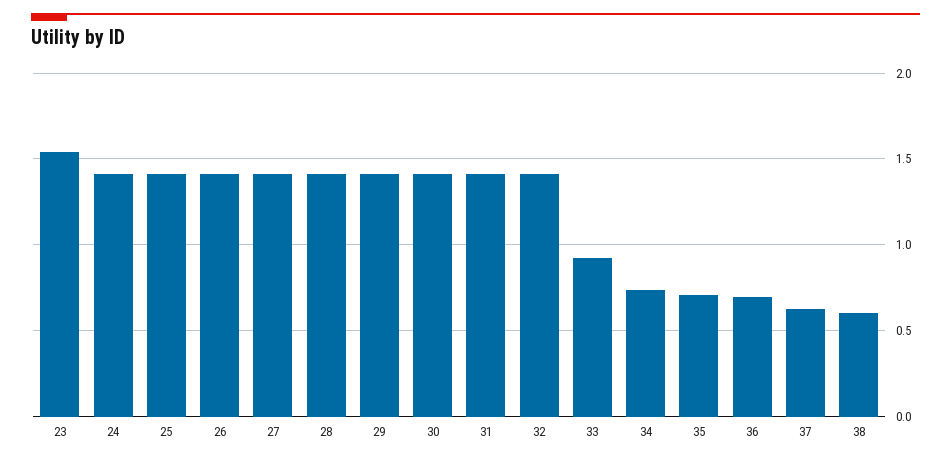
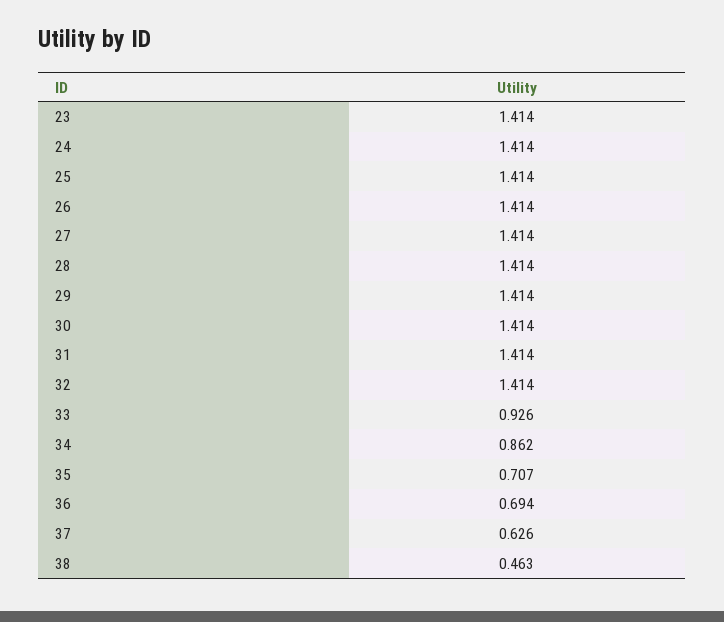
  {
-   "23": 1.55,
+   "23": 1.414,
    "24": 1.414,
    "25": 1.414,
    "26": 1.414,
    "27": 1.414,
    "28": 1.414,
    "29": 1.414,
    "30": 1.414,
    "31": 1.414,
    "32": 1.414,
    "33": 0.926,
-   "34": 0.75,
+   "34": 0.862,
    "35": 0.707,
    "36": 0.694,
    "37": 0.626,
-   "38": 0.6
+   "38": 0.463
  }

